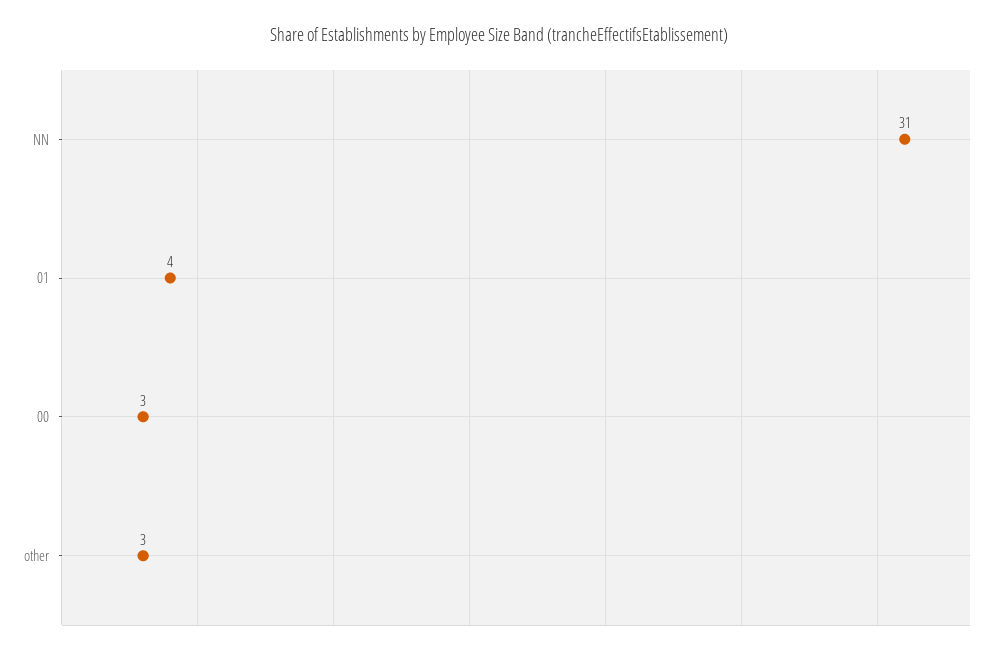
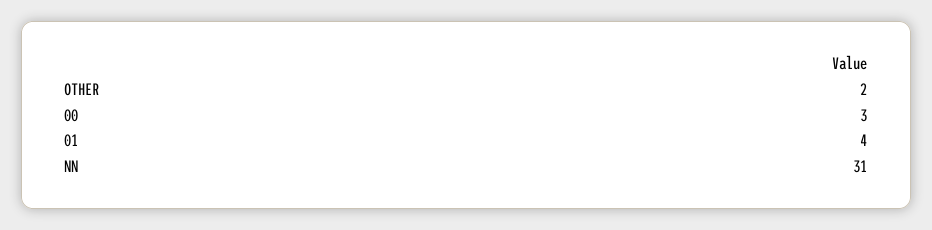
  {
    "NN": 31,
    "01": 4,
    "00": 3,
-   "other": 3
+   "other": 2
  }

